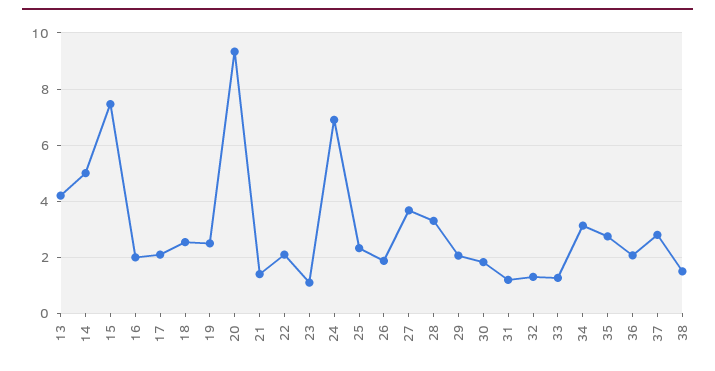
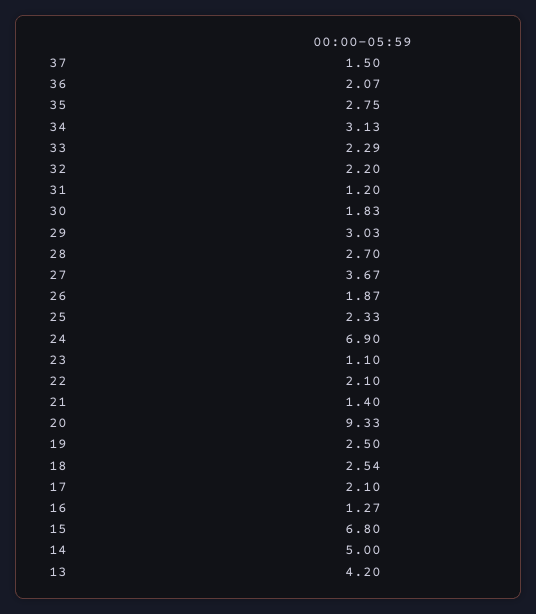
  {
    "13": 4.2,
    "14": 5,
-   "15": 7.5,
+   "15": 6.8,
-   "16": 2,
+   "16": 1.27,
    "17": 2.1,
    "18": 2.54,
    "19": 2.5,
    "20": 9.33,
    "21": 1.4,
    "22": 2.1,
    "23": 1.1,
    "24": 6.9,
    "25": 2.33,
    "26": 1.87,
    "27": 3.67,
-   "28": 3.25,
+   "28": 2.7,
-   "29": 2,
+   "29": 3.03,
    "30": 1.83,
    "31": 1.2,
-   "32": 1.25,
+   "32": 2.2,
-   "33": 1.25,
+   "33": 2.29,
    "34": 3.13,
    "35": 2.75,
    "36": 2.07,
-   "37": 2.75,
+   "37": 1.5
-   "38": 1.5
  }

